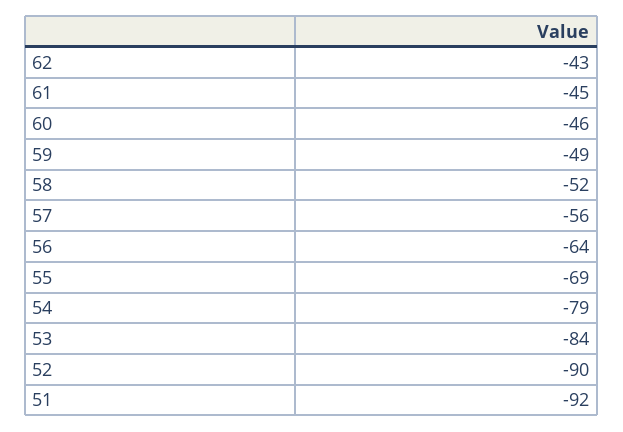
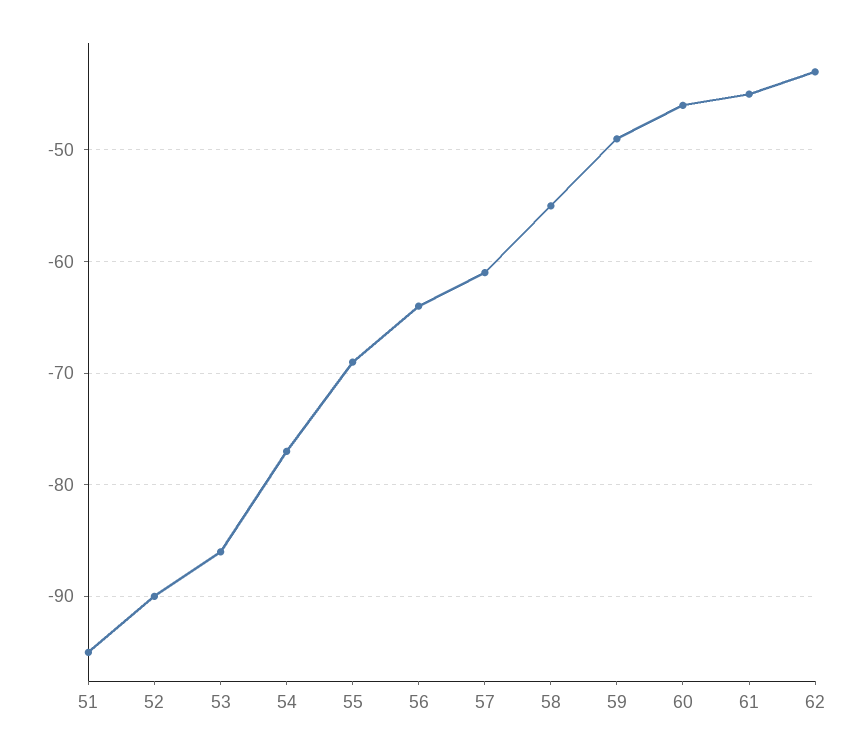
  {
    "62": -43,
    "61": -45,
    "60": -46,
    "59": -49,
-   "58": -52,
+   "58": -55,
-   "57": -56,
+   "57": -61,
    "56": -64,
    "55": -69,
-   "54": -79,
+   "54": -77,
-   "53": -84,
+   "53": -86,
    "52": -90,
-   "51": -92
+   "51": -95
  }

